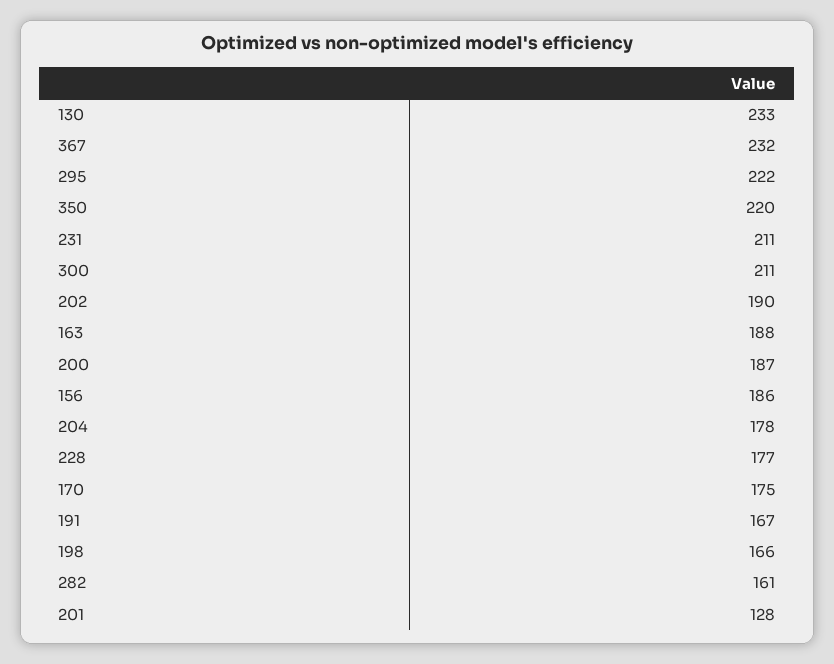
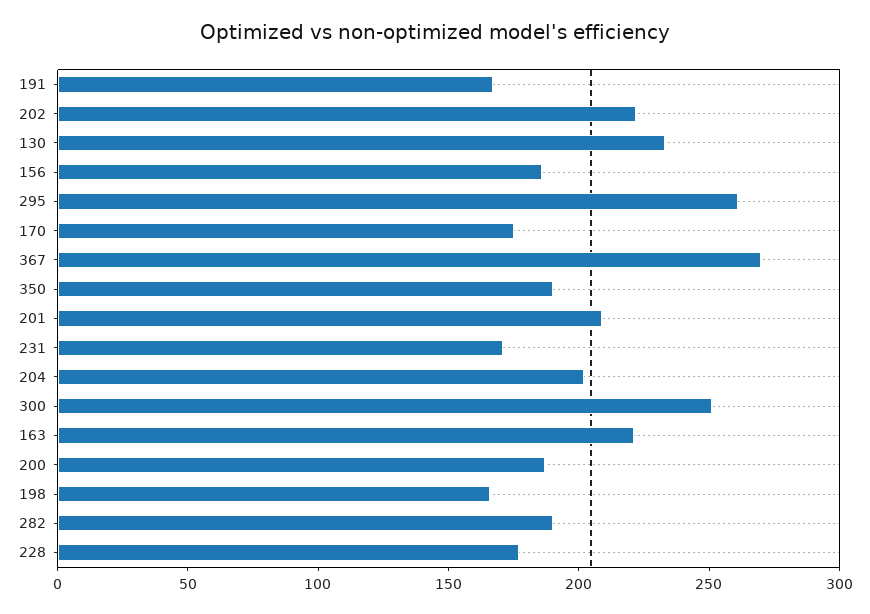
  {
    "130": 233,
-   "367": 232,
+   "367": 270,
-   "295": 222,
+   "295": 260,
-   "350": 220,
+   "350": 190,
-   "231": 211,
+   "231": 170,
-   "300": 211,
+   "300": 250,
-   "202": 190,
+   "202": 220,
-   "163": 188,
+   "163": 220,
    "200": 187,
    "156": 186,
-   "204": 178,
+   "204": 200,
    "228": 177,
    "170": 175,
    "191": 167,
    "198": 166,
-   "282": 161,
+   "282": 190,
-   "201": 128
+   "201": 210
  }

